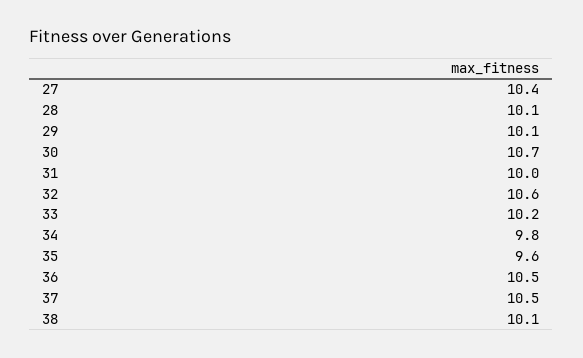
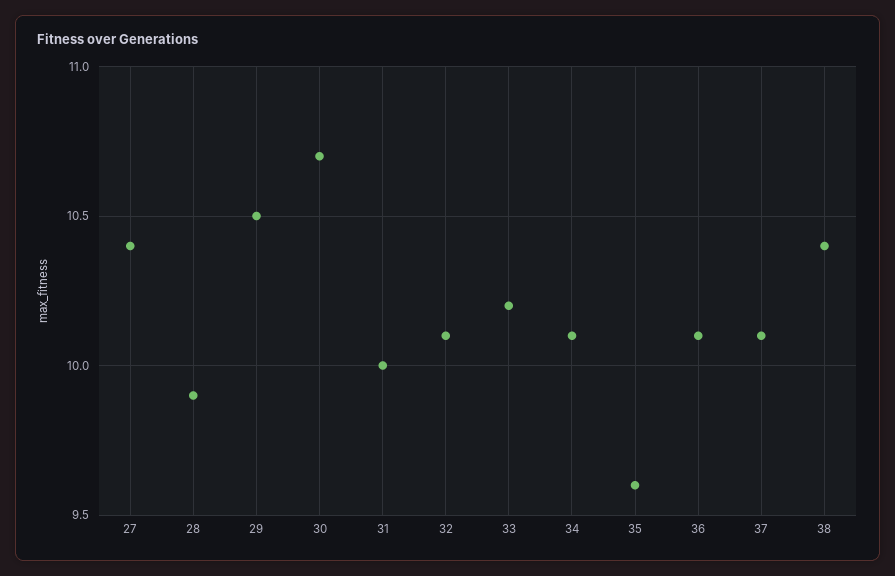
  {
    "27": 10.4,
-   "28": 10.1,
+   "28": 9.9,
-   "29": 10.1,
+   "29": 10.5,
    "30": 10.7,
    "31": 10,
-   "32": 10.6,
+   "32": 10.1,
    "33": 10.2,
-   "34": 9.8,
+   "34": 10.1,
    "35": 9.6,
-   "36": 10.5,
+   "36": 10.1,
-   "37": 10.5,
+   "37": 10.1,
-   "38": 10.1
+   "38": 10.4
  }

